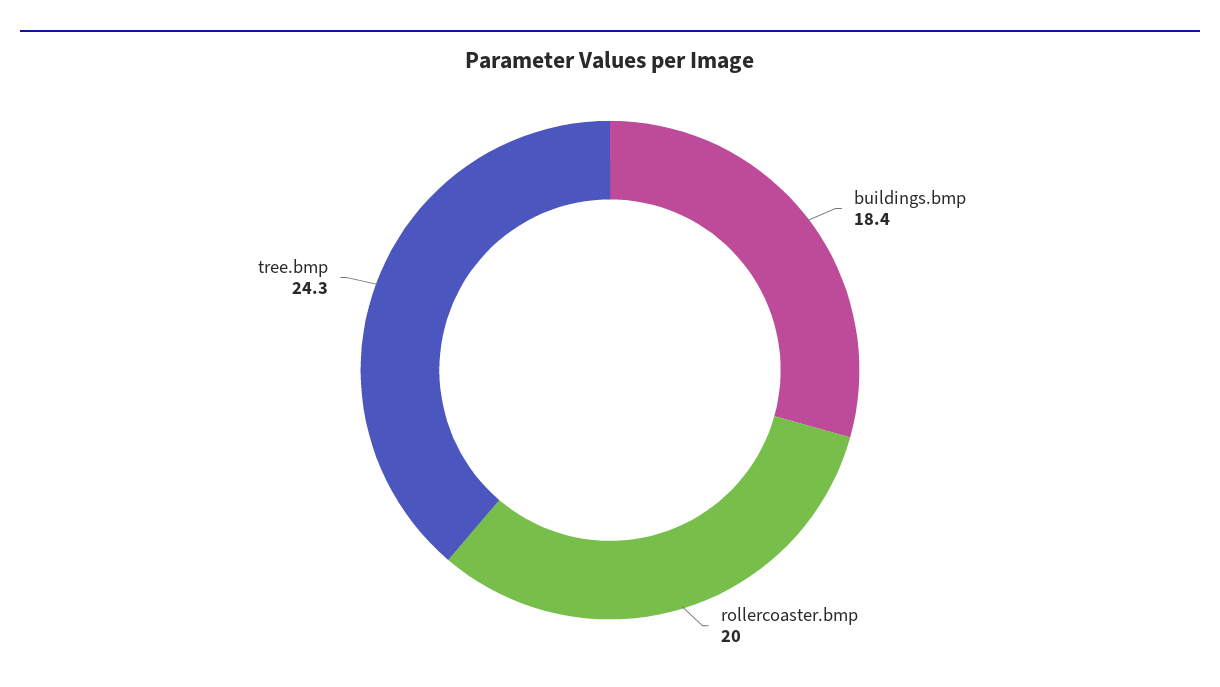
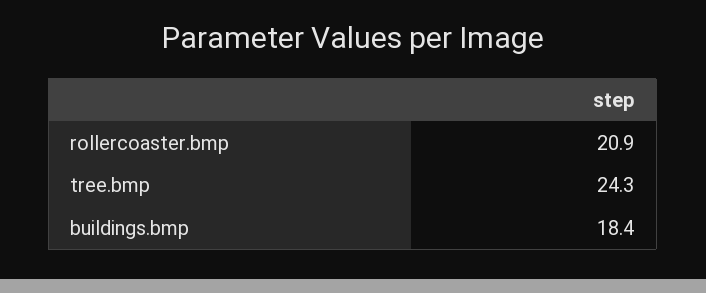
  {
    "buildings.bmp": 18.4,
-   "rollercoaster.bmp": 20,
+   "rollercoaster.bmp": 20.9,
    "tree.bmp": 24.3
  }

